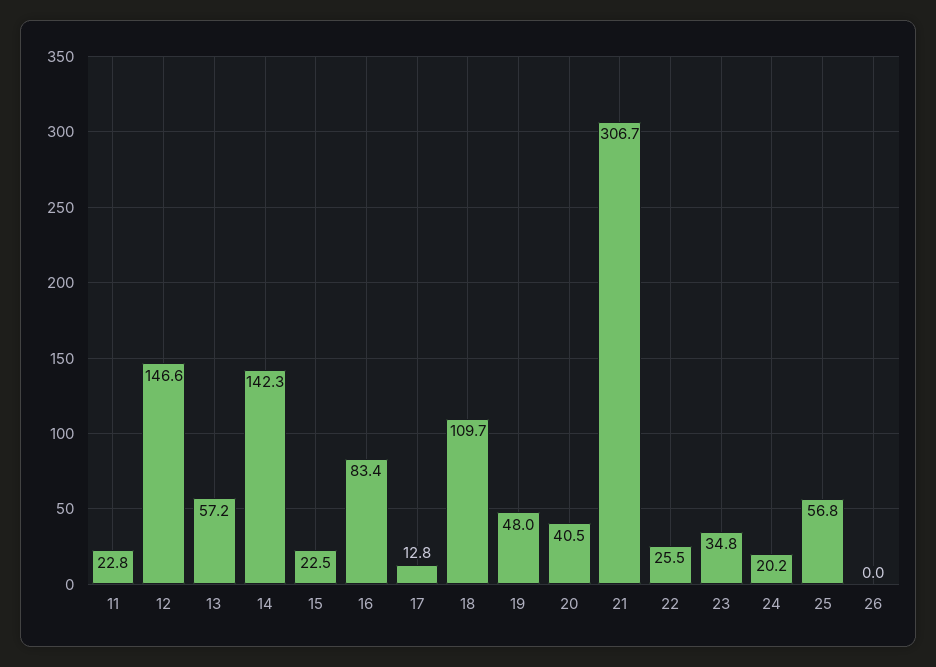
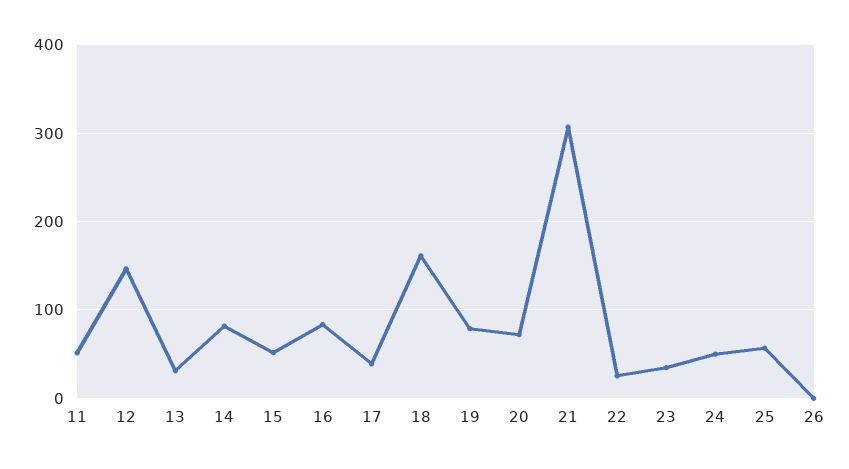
  {
-   "11": 22.8,
+   "11": 50,
    "12": 146.6,
-   "13": 57.2,
+   "13": 30,
-   "14": 142.3,
+   "14": 80,
-   "15": 22.5,
+   "15": 50,
    "16": 83.4,
-   "17": 12.8,
+   "17": 40,
-   "18": 109.7,
+   "18": 160,
-   "19": 48,
+   "19": 80,
-   "20": 40.5,
+   "20": 70,
    "21": 306.7,
    "22": 25.5,
    "23": 34.8,
-   "24": 20.2,
+   "24": 50,
    "25": 56.8,
    "26": 0
  }

